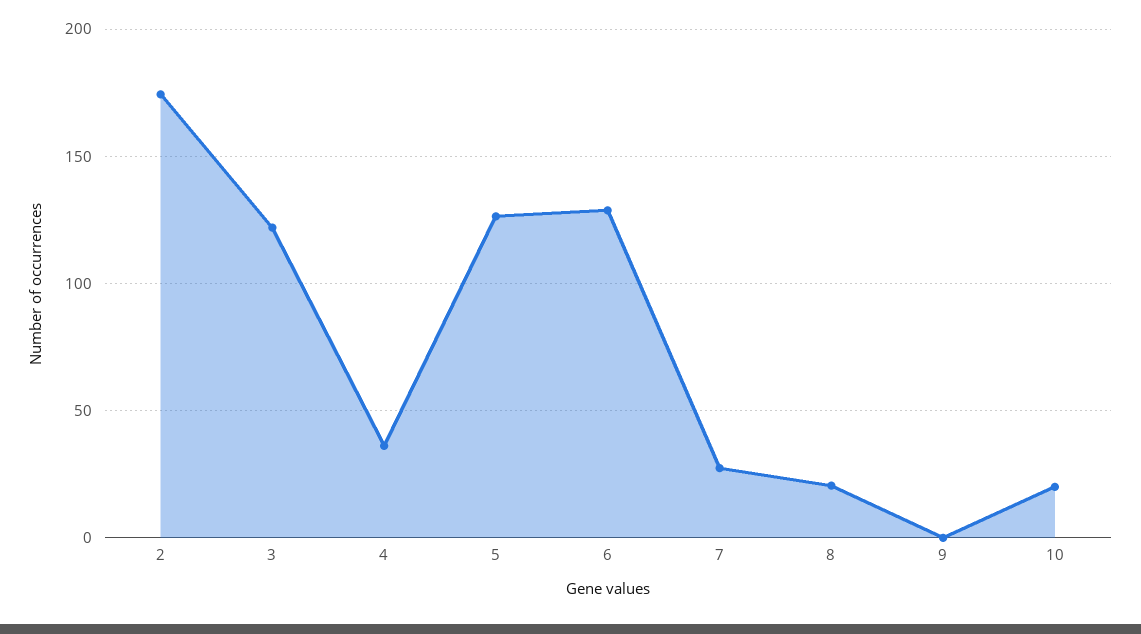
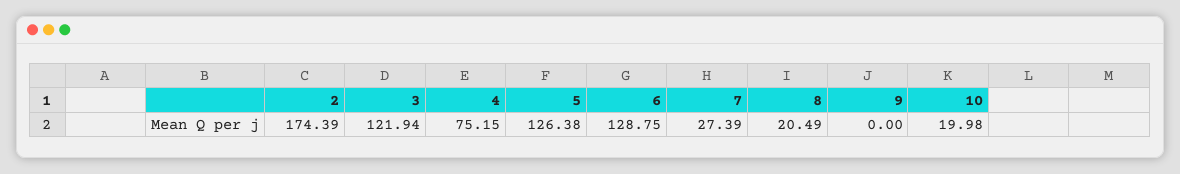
  {
    "2": 174.39,
    "3": 121.94,
-   "4": 35,
+   "4": 75.15,
    "5": 126.38,
    "6": 128.75,
    "7": 27.39,
    "8": 20.49,
    "9": 0,
    "10": 19.98
  }

